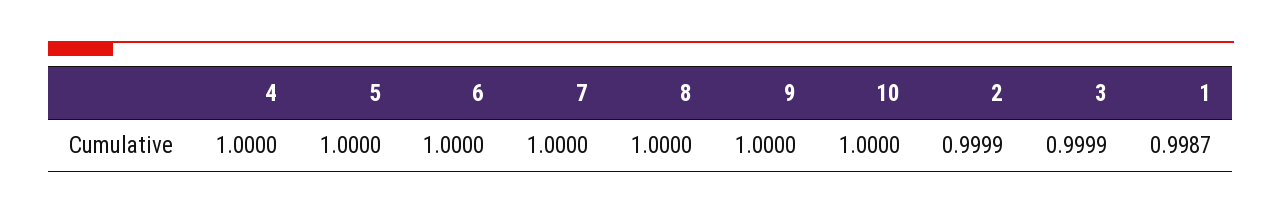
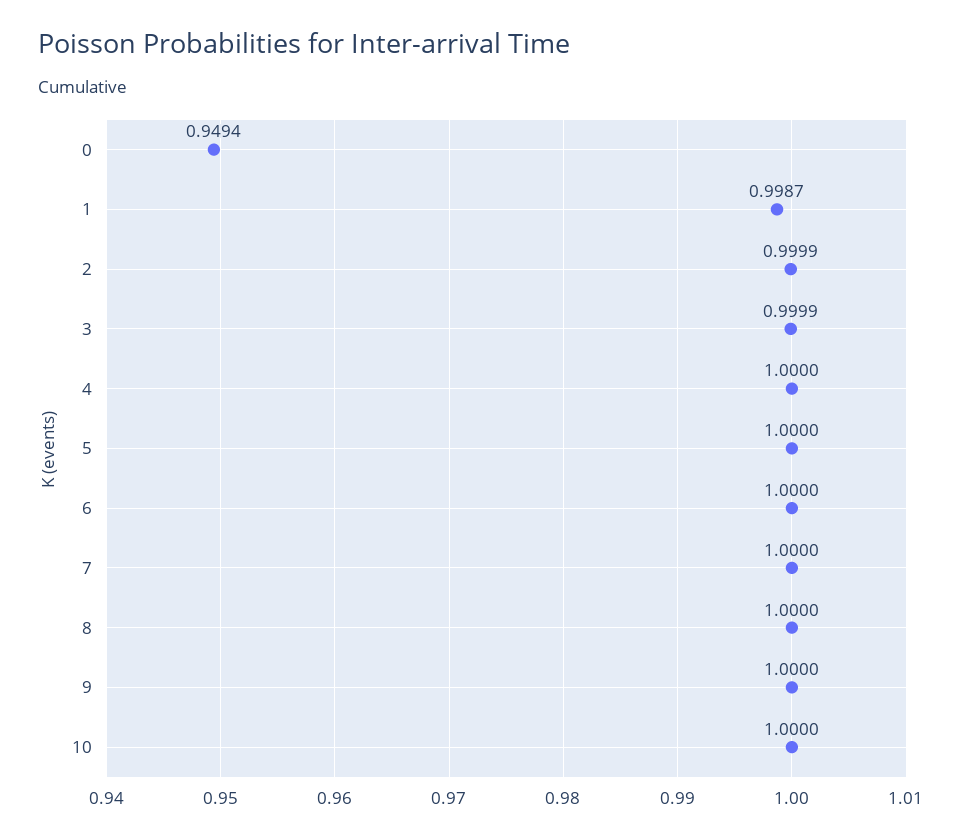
  {
    "4": 1,
    "5": 1,
    "6": 1,
    "7": 1,
    "8": 1,
    "9": 1,
    "10": 1,
    "2": 0.9999,
    "3": 0.9999,
-   "1": 0.9987
+   "1": 0.9987,
+   "0": 0.9494
  }

